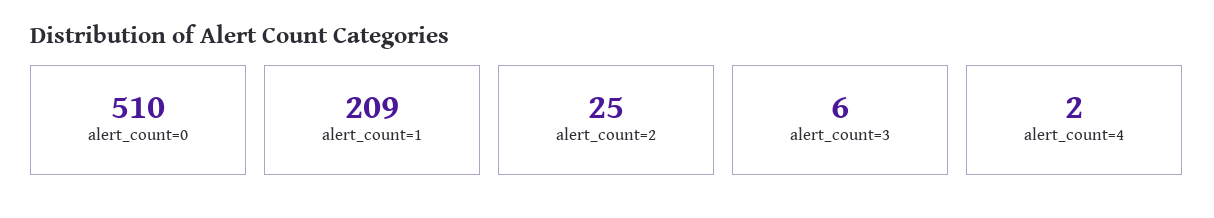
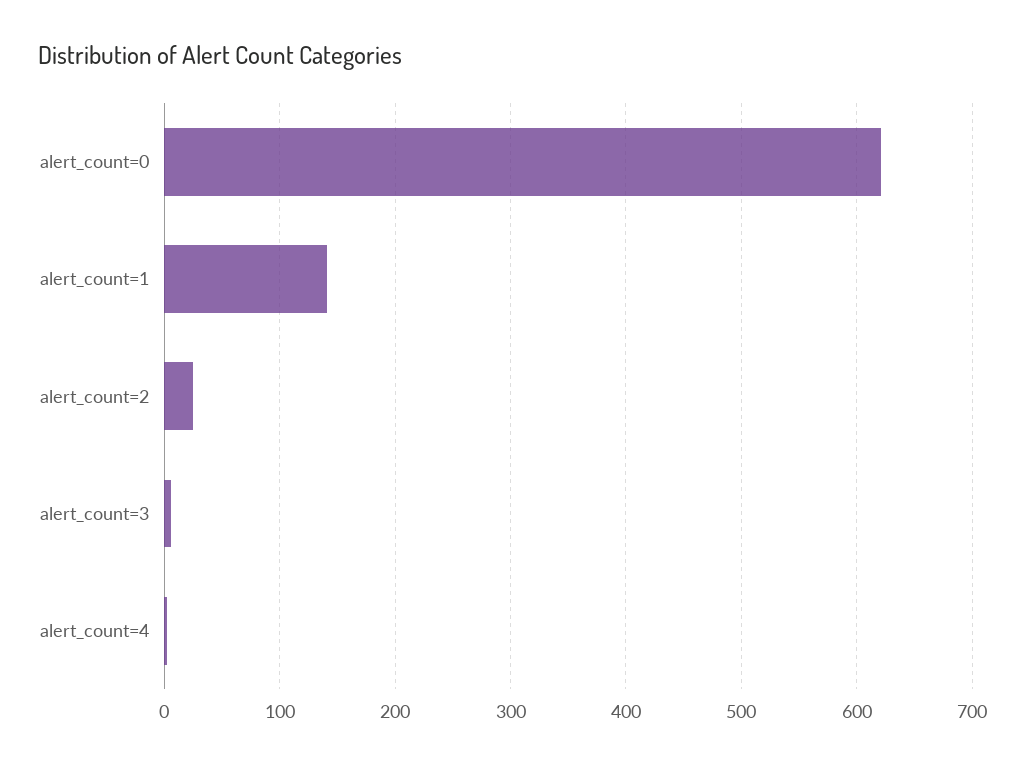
  {
-   "alert_count=0": 510,
+   "alert_count=0": 620,
-   "alert_count=1": 209,
+   "alert_count=1": 140,
    "alert_count=2": 25,
    "alert_count=3": 6,
    "alert_count=4": 2
  }

